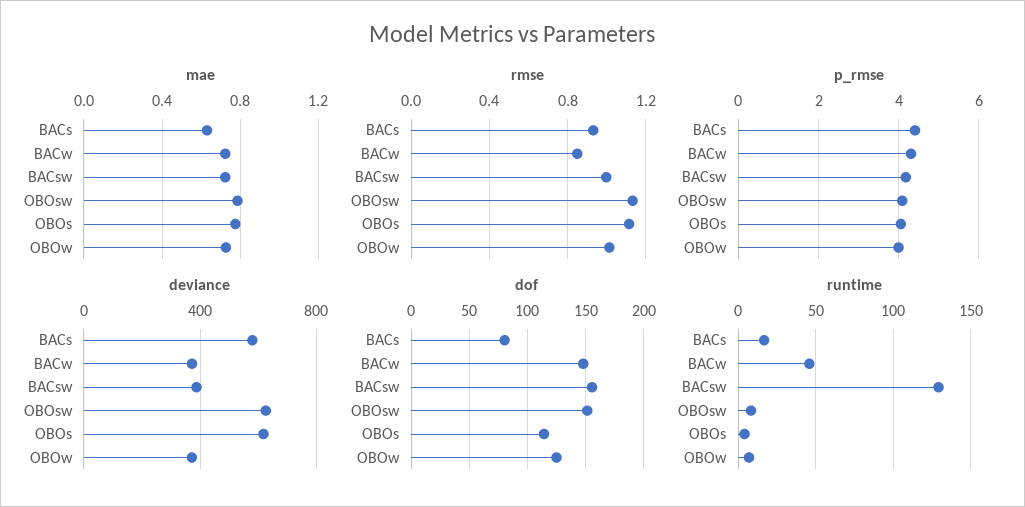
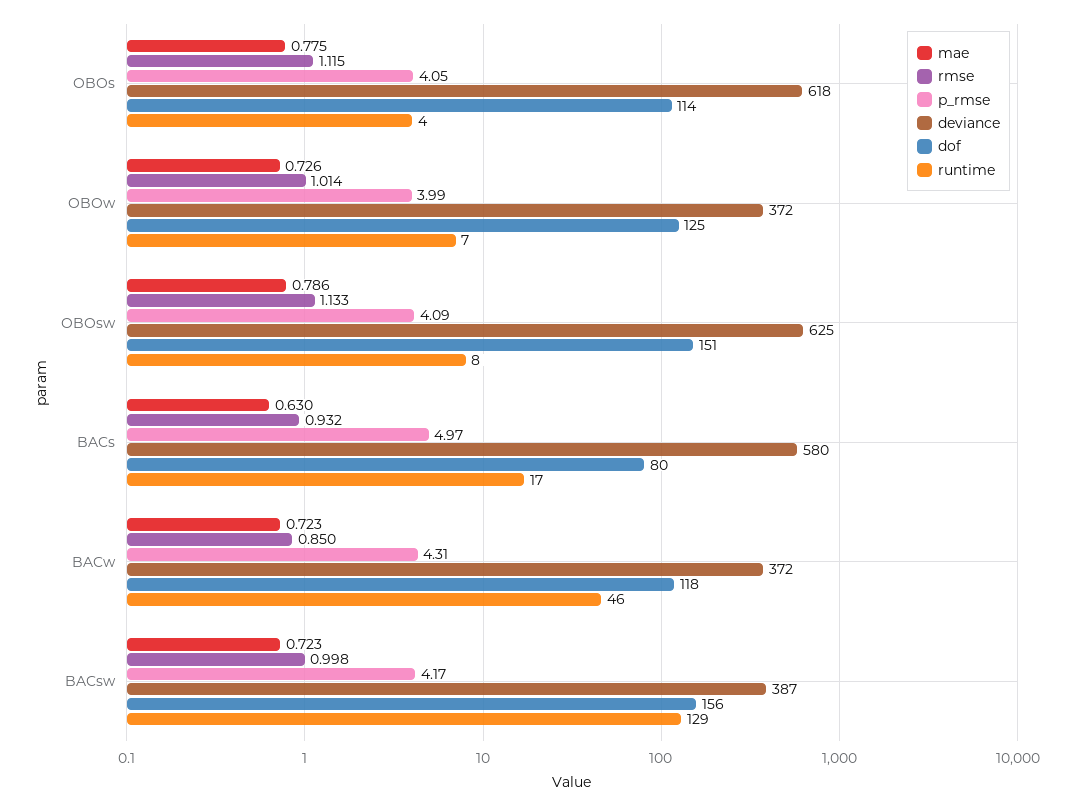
  {
    "mae": {
      "BACs": 0.63,
      "BACw": 0.723,
      "BACsw": 0.723,
      "OBOsw": 0.786,
      "OBOs": 0.775,
      "OBOw": 0.726
    },
    "rmse": {
      "BACs": 0.932,
      "BACw": 0.85,
      "BACsw": 0.998,
      "OBOsw": 1.133,
      "OBOs": 1.115,
      "OBOw": 1.014
    },
    "p_rmse": {
-     "BACs": 4.4,
+     "BACs": 4.97,
      "BACw": 4.31,
      "BACsw": 4.17,
      "OBOsw": 4.09,
      "OBOs": 4.05,
      "OBOw": 3.99
    },
    "deviance": {
      "BACs": 580,
      "BACw": 372,
      "BACsw": 387,
      "OBOsw": 625,
      "OBOs": 618,
      "OBOw": 372
    },
    "dof": {
      "BACs": 80,
-     "BACw": 150,
+     "BACw": 118,
      "BACsw": 156,
      "OBOsw": 151,
      "OBOs": 114,
      "OBOw": 125
    },
    "runtime": {
      "BACs": 17,
      "BACw": 46,
      "BACsw": 129,
      "OBOsw": 8,
      "OBOs": 4,
      "OBOw": 7
    }
  }

